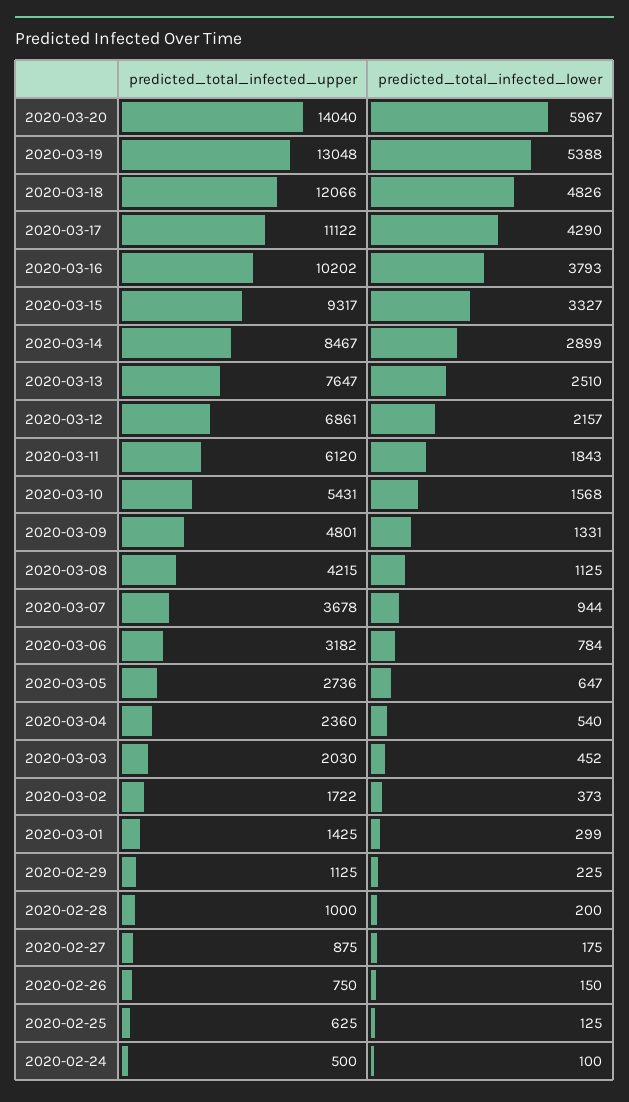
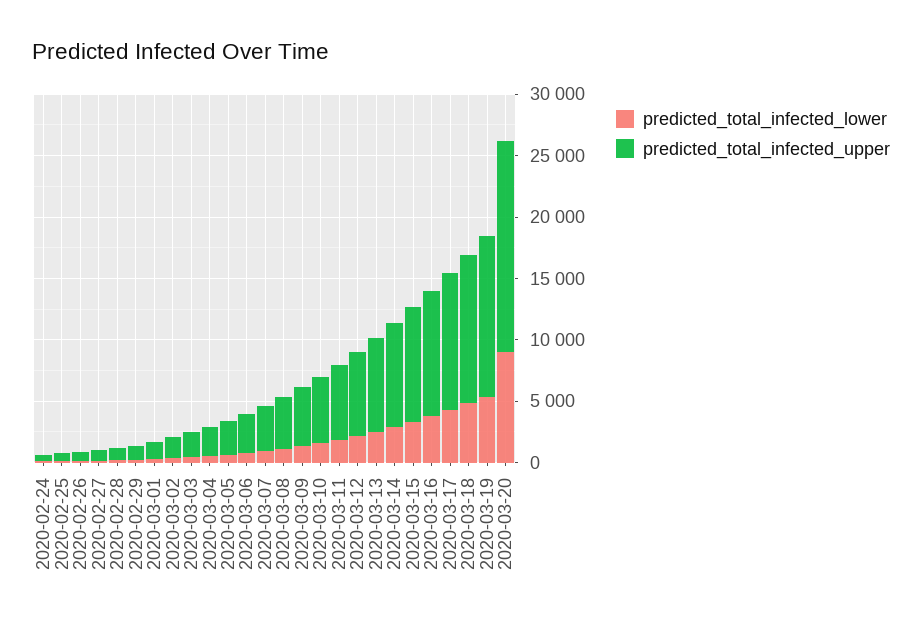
  {
    "predicted_total_infected_upper": {
-     "2020-03-20": 14040,
+     "2020-03-20": 17000,
      "2020-03-19": 13048,
      "2020-03-18": 12066,
      "2020-03-17": 11122,
      "2020-03-16": 10202,
      "2020-03-15": 9317,
      "2020-03-14": 8467,
      "2020-03-13": 7647,
      "2020-03-12": 6861,
      "2020-03-11": 6120,
      "2020-03-10": 5431,
      "2020-03-09": 4801,
      "2020-03-08": 4215,
      "2020-03-07": 3678,
      "2020-03-06": 3182,
      "2020-03-05": 2736,
      "2020-03-04": 2360,
      "2020-03-03": 2030,
      "2020-03-02": 1722,
      "2020-03-01": 1425,
      "2020-02-29": 1125,
      "2020-02-28": 1000,
      "2020-02-27": 875,
      "2020-02-26": 750,
      "2020-02-25": 625,
      "2020-02-24": 500
    },
    "predicted_total_infected_lower": {
-     "2020-03-20": 5967,
+     "2020-03-20": 9000,
      "2020-03-19": 5388,
      "2020-03-18": 4826,
      "2020-03-17": 4290,
      "2020-03-16": 3793,
      "2020-03-15": 3327,
      "2020-03-14": 2899,
      "2020-03-13": 2510,
      "2020-03-12": 2157,
      "2020-03-11": 1843,
      "2020-03-10": 1568,
      "2020-03-09": 1331,
      "2020-03-08": 1125,
      "2020-03-07": 944,
      "2020-03-06": 784,
      "2020-03-05": 647,
      "2020-03-04": 540,
      "2020-03-03": 452,
      "2020-03-02": 373,
      "2020-03-01": 299,
      "2020-02-29": 225,
      "2020-02-28": 200,
      "2020-02-27": 175,
      "2020-02-26": 150,
      "2020-02-25": 125,
      "2020-02-24": 100
    }
  }

